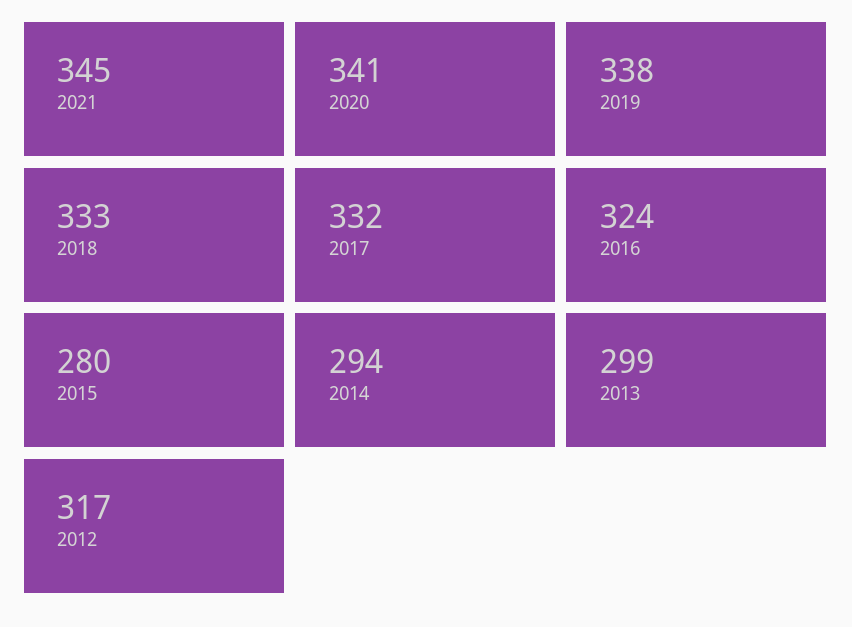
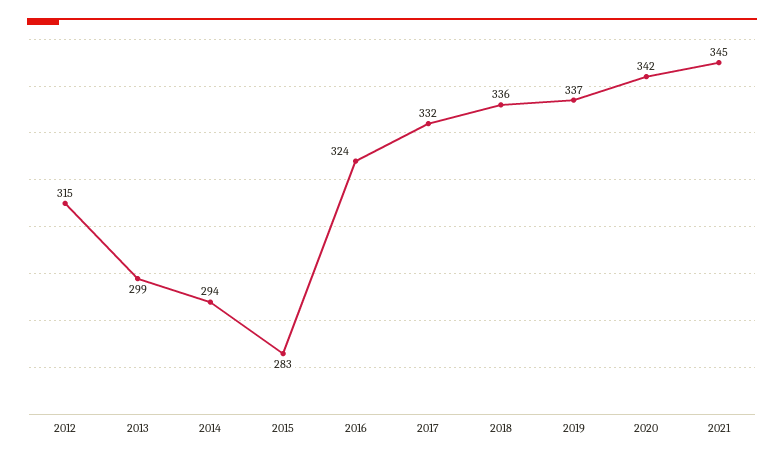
  {
    "2021": 345,
-   "2020": 341,
+   "2020": 342,
-   "2019": 338,
+   "2019": 337,
-   "2018": 333,
+   "2018": 336,
    "2017": 332,
    "2016": 324,
-   "2015": 280,
+   "2015": 283,
    "2014": 294,
    "2013": 299,
-   "2012": 317
+   "2012": 315
  }

